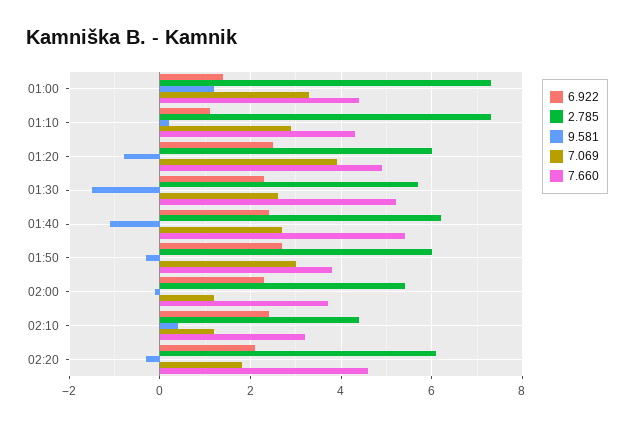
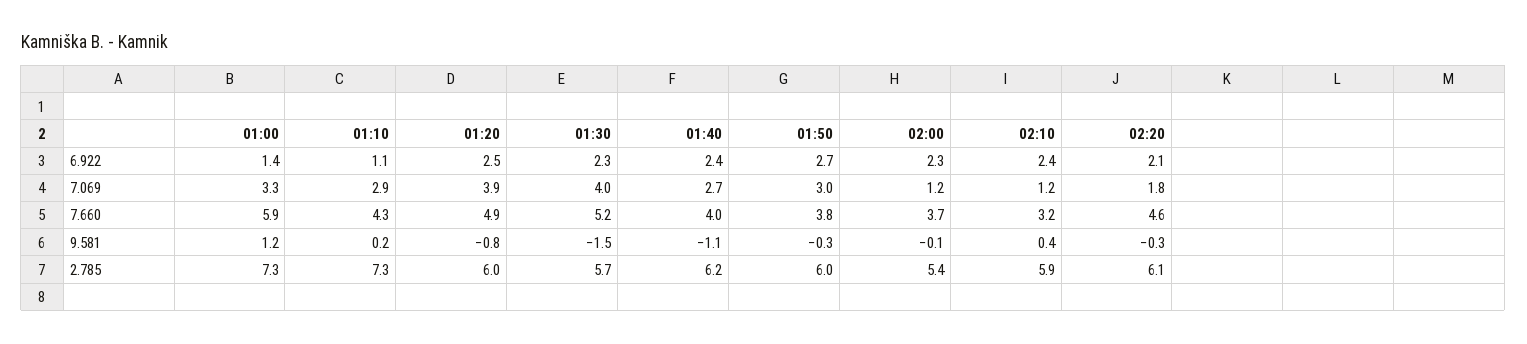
  {
    "6.922": {
      "01:00": 1.4,
      "01:10": 1.1,
      "01:20": 2.5,
      "01:30": 2.3,
      "01:40": 2.4,
      "01:50": 2.7,
      "02:00": 2.3,
      "02:10": 2.4,
      "02:20": 2.1
    },
    "2.785": {
      "01:00": 7.3,
      "01:10": 7.3,
      "01:20": 6,
      "01:30": 5.7,
      "01:40": 6.2,
      "01:50": 6,
      "02:00": 5.4,
-     "02:10": 4.5,
+     "02:10": 5.9,
      "02:20": 6.1
    },
    "9.581": {
      "01:00": 1.2,
      "01:10": 0.2,
      "01:20": -0.8,
      "01:30": -1.5,
      "01:40": -1.1,
      "01:50": -0.3,
      "02:00": -0.1,
      "02:10": 0.4,
      "02:20": -0.3
    },
    "7.069": {
      "01:00": 3.3,
      "01:10": 2.9,
      "01:20": 3.9,
-     "01:30": 2.5,
+     "01:30": 4,
      "01:40": 2.7,
      "01:50": 3,
      "02:00": 1.2,
      "02:10": 1.2,
      "02:20": 1.8
    },
    "7.660": {
-     "01:00": 4.5,
+     "01:00": 5.9,
      "01:10": 4.3,
      "01:20": 4.9,
      "01:30": 5.2,
-     "01:40": 5.5,
+     "01:40": 4,
      "01:50": 3.8,
      "02:00": 3.7,
      "02:10": 3.2,
      "02:20": 4.6
    }
  }

